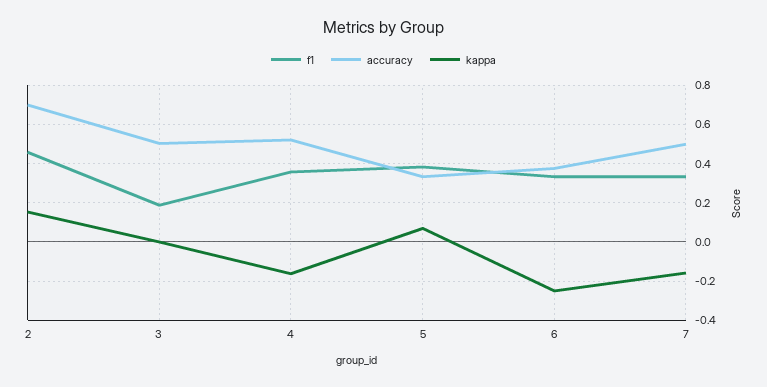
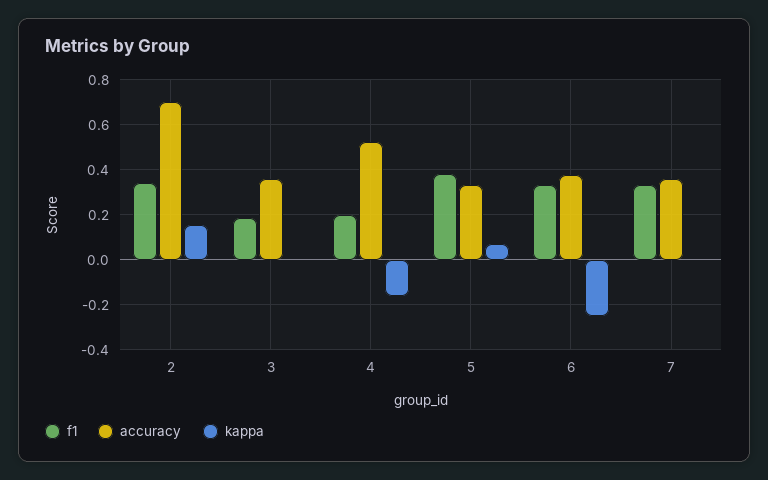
  {
    "f1": {
-     "2": 0.45,
+     "2": 0.35,
      "3": 0.2,
-     "4": 0.35,
+     "4": 0.2,
      "5": 0.4,
      "6": 0.35,
      "7": 0.35
    },
    "accuracy": {
      "2": 0.7,
-     "3": 0.5,
+     "3": 0.35,
      "4": 0.5,
      "5": 0.35,
      "6": 0.4,
-     "7": 0.5
+     "7": 0.35
    },
    "kappa": {
      "2": 0.15,
      "3": 0,
      "4": -0.15,
      "5": 0.05,
      "6": -0.25,
-     "7": -0.15
+     "7": 0
    }
  }

